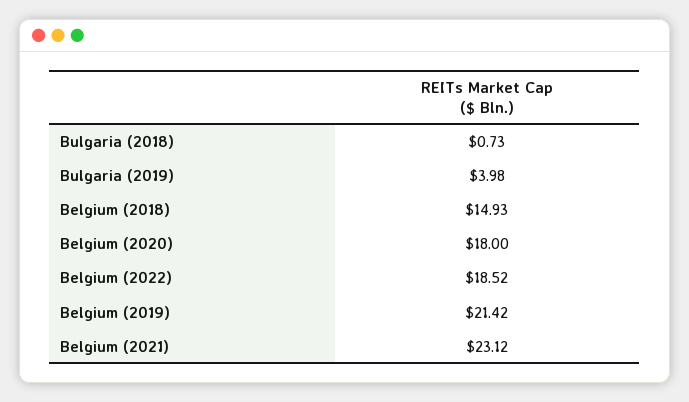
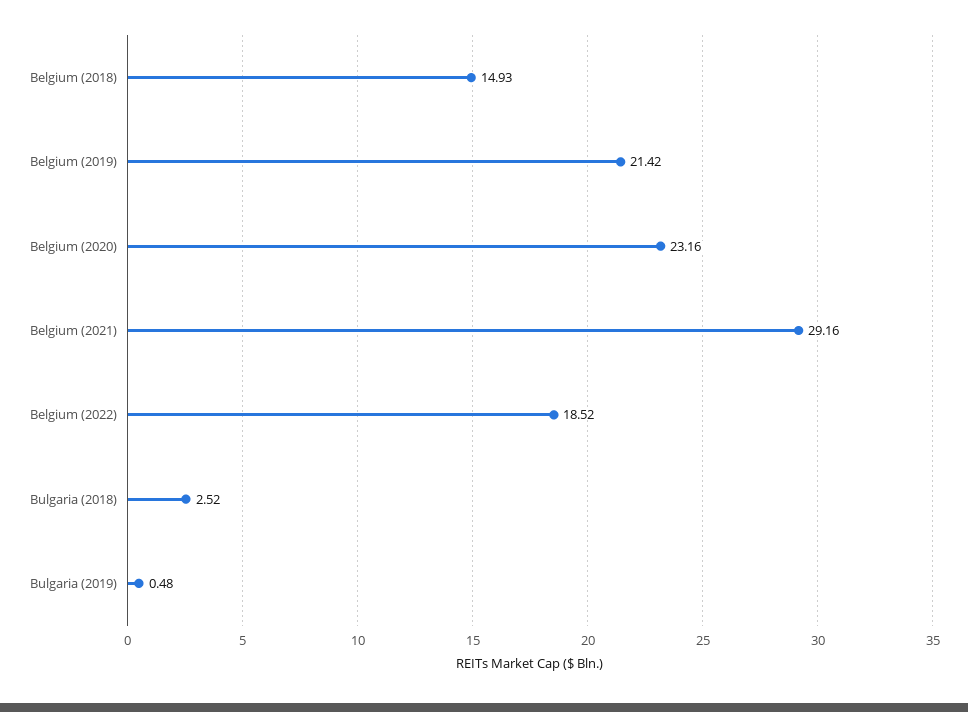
  {
-   "Bulgaria (2018)": 0.73,
+   "Bulgaria (2018)": 2.52,
-   "Bulgaria (2019)": 3.98,
+   "Bulgaria (2019)": 0.48,
    "Belgium (2018)": 14.93,
-   "Belgium (2020)": 18,
+   "Belgium (2020)": 23.16,
    "Belgium (2022)": 18.52,
    "Belgium (2019)": 21.42,
-   "Belgium (2021)": 23.12
+   "Belgium (2021)": 29.16
  }

